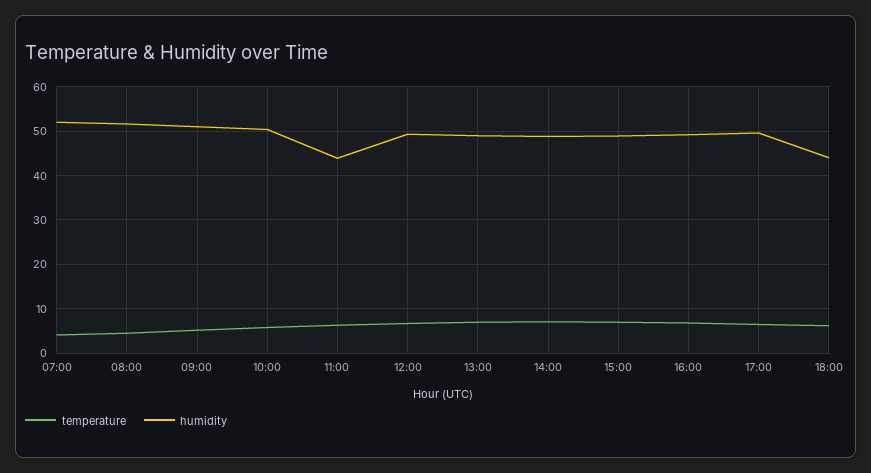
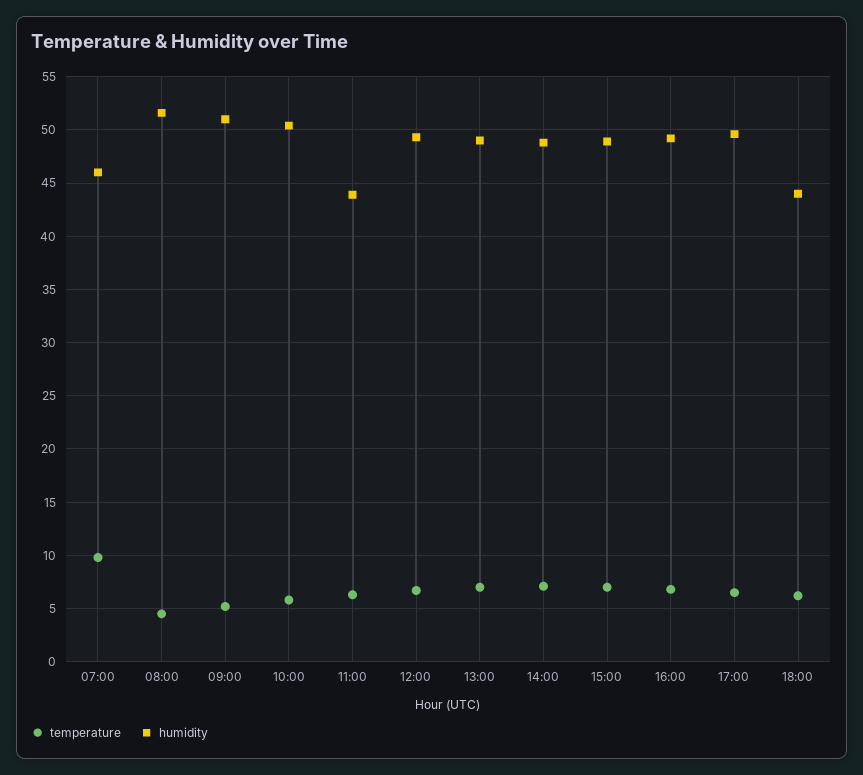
  {
    "temperature": {
-     "07:00": 4,
+     "07:00": 10,
      "08:00": 5,
      "09:00": 5,
      "10:00": 6,
      "11:00": 6,
      "12:00": 7,
      "13:00": 7,
      "14:00": 7,
      "15:00": 7,
      "16:00": 7,
      "17:00": 7,
      "18:00": 6
    },
    "humidity": {
-     "07:00": 52,
+     "07:00": 46,
      "08:00": 52,
      "09:00": 51,
      "10:00": 50,
      "11:00": 44,
      "12:00": 49,
      "13:00": 49,
      "14:00": 49,
      "15:00": 49,
      "16:00": 49,
      "17:00": 50,
      "18:00": 44
    }
  }

